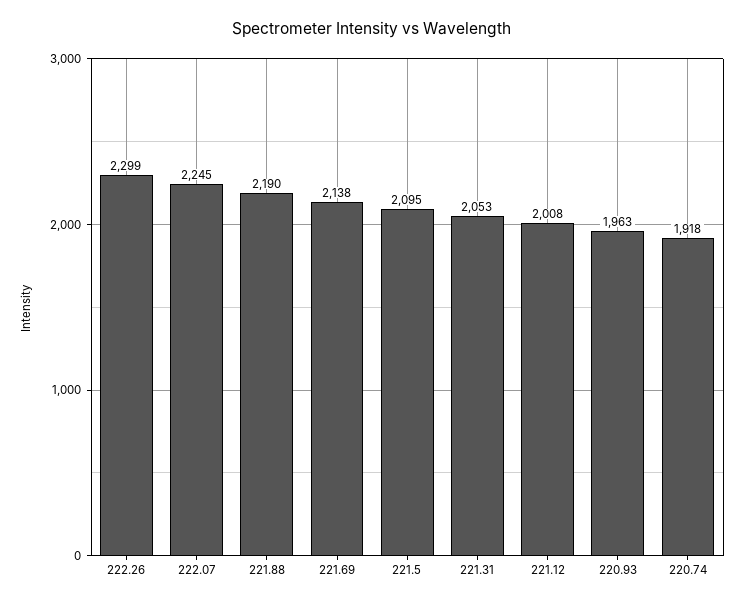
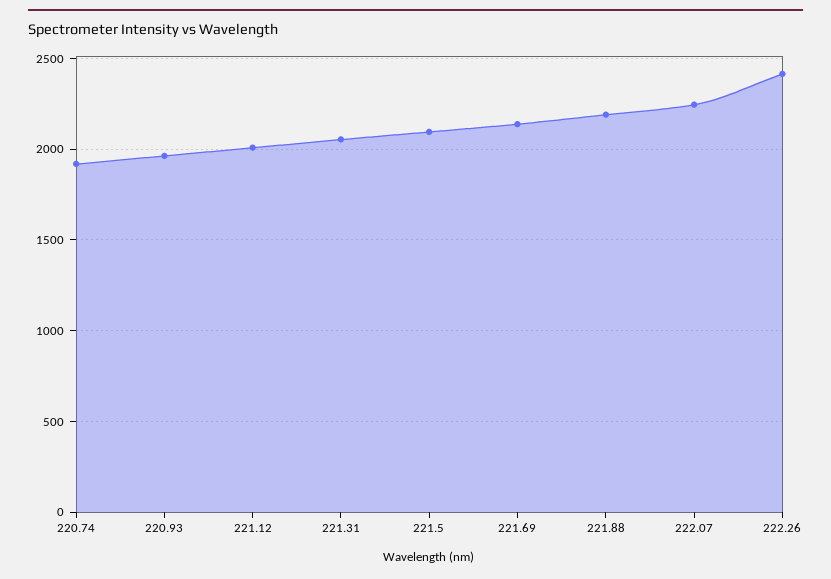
  {
-   "222.26": 2299,
+   "222.26": 2400,
    "222.07": 2245,
    "221.88": 2190,
    "221.69": 2138,
    "221.5": 2095,
    "221.31": 2053,
    "221.12": 2008,
    "220.93": 1963,
    "220.74": 1918
  }

